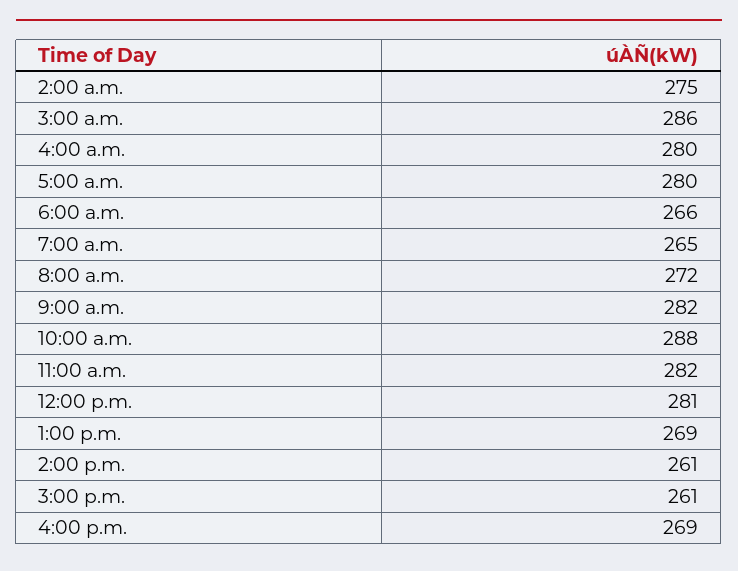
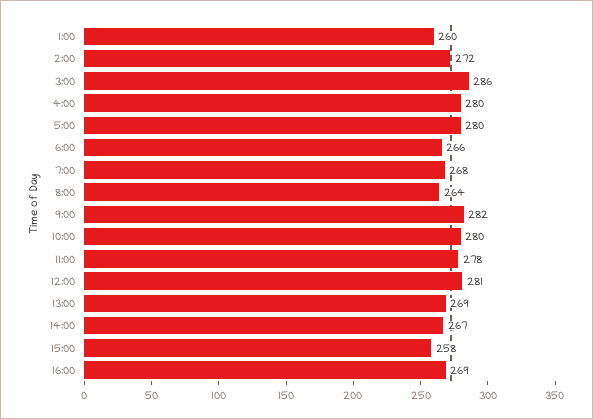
  {
-   "2:00 a.m.": 275,
+   "2:00 a.m.": 272,
    "3:00 a.m.": 286,
    "4:00 a.m.": 280,
    "5:00 a.m.": 280,
    "6:00 a.m.": 266,
-   "7:00 a.m.": 265,
+   "7:00 a.m.": 268,
-   "8:00 a.m.": 272,
+   "8:00 a.m.": 264,
    "9:00 a.m.": 282,
-   "10:00 a.m.": 288,
+   "10:00 a.m.": 280,
-   "11:00 a.m.": 282,
+   "11:00 a.m.": 278,
    "12:00 p.m.": 281,
    "1:00 p.m.": 269,
-   "2:00 p.m.": 261,
+   "2:00 p.m.": 267,
-   "3:00 p.m.": 261,
+   "3:00 p.m.": 258,
-   "4:00 p.m.": 269
+   "4:00 p.m.": 269,
+   "1:00": 260
  }

